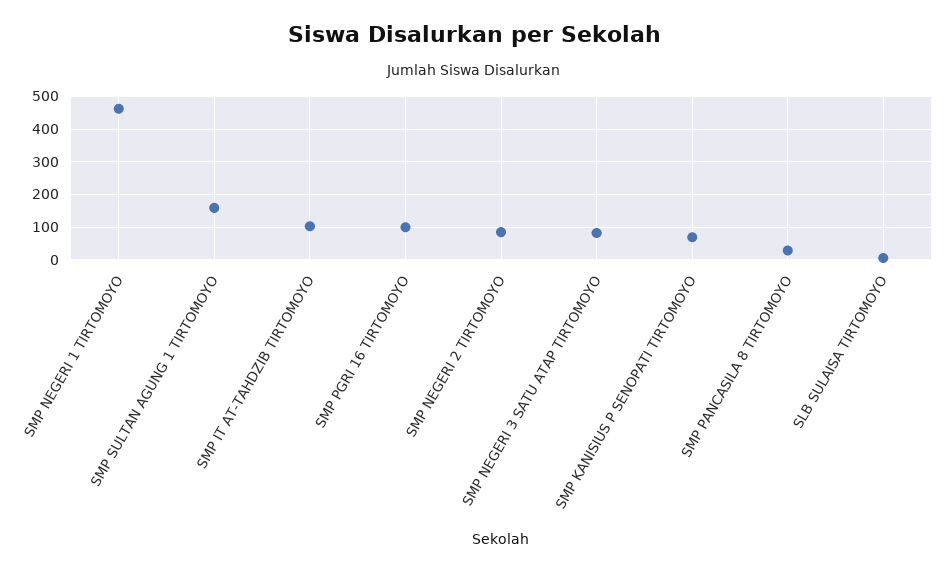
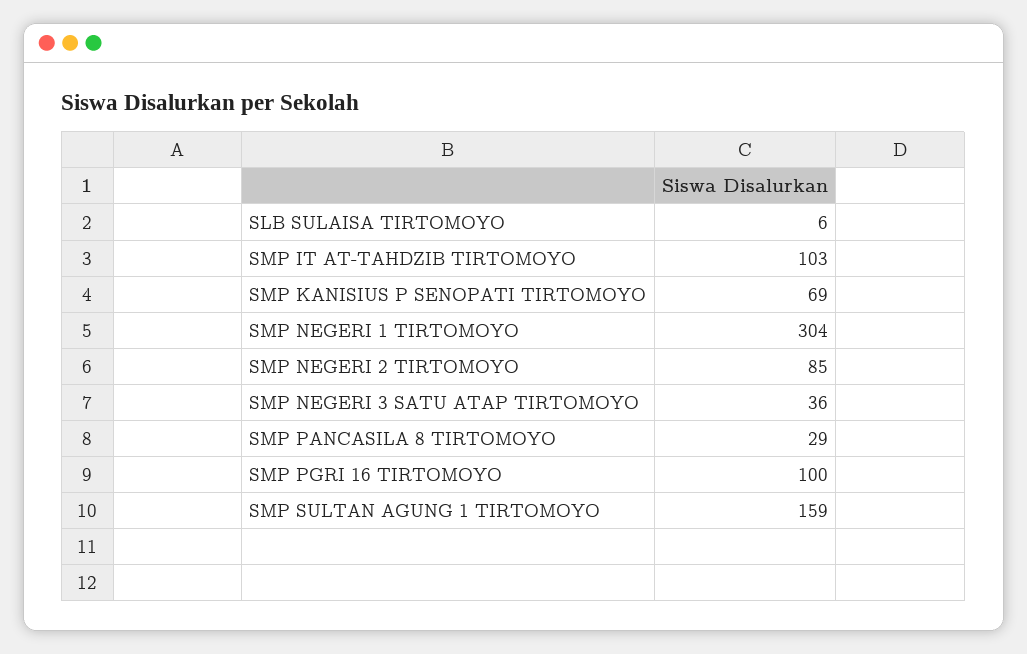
  {
-   "SMP NEGERI 1 TIRTOMOYO": 460,
+   "SMP NEGERI 1 TIRTOMOYO": 304,
    "SMP SULTAN AGUNG 1 TIRTOMOYO": 159,
    "SMP IT AT-TAHDZIB TIRTOMOYO": 103,
    "SMP PGRI 16 TIRTOMOYO": 100,
    "SMP NEGERI 2 TIRTOMOYO": 85,
-   "SMP NEGERI 3 SATU ATAP TIRTOMOYO": 80,
+   "SMP NEGERI 3 SATU ATAP TIRTOMOYO": 36,
    "SMP KANISIUS P SENOPATI TIRTOMOYO": 69,
    "SMP PANCASILA 8 TIRTOMOYO": 29,
    "SLB SULAISA TIRTOMOYO": 6
  }

